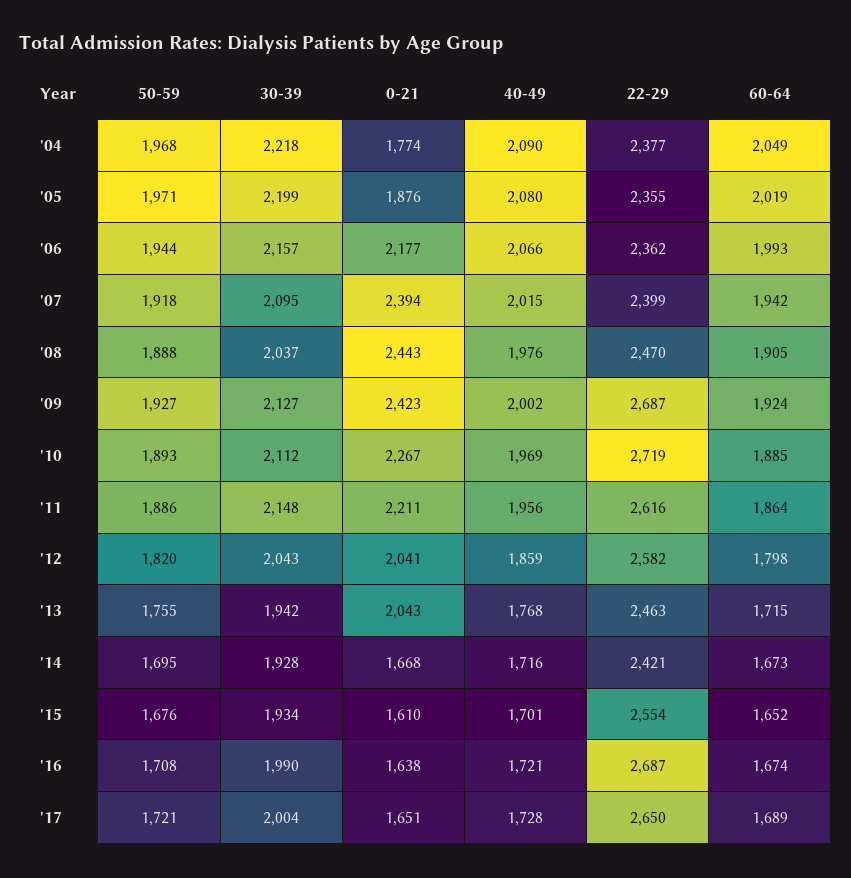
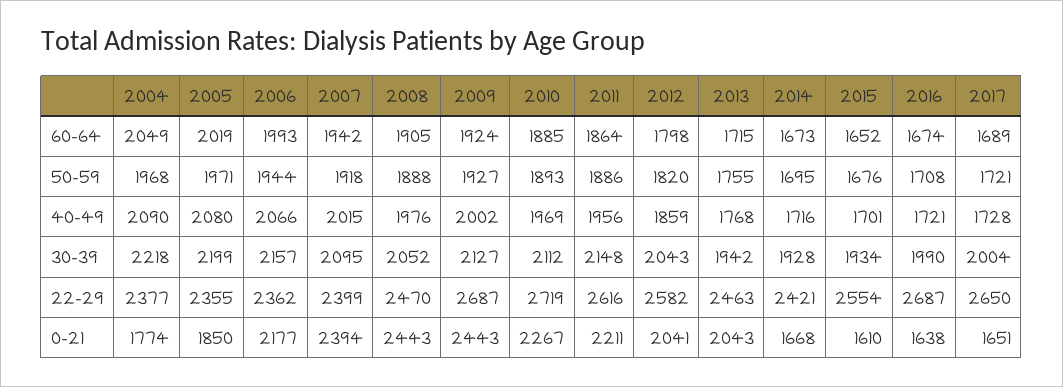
  {
    "50-59": {
      "'04": 1968,
      "'05": 1971,
      "'06": 1944,
      "'07": 1918,
      "'08": 1888,
      "'09": 1927,
      "'10": 1893,
      "'11": 1886,
      "'12": 1820,
      "'13": 1755,
      "'14": 1695,
      "'15": 1676,
      "'16": 1708,
      "'17": 1721
    },
    "30-39": {
      "'04": 2218,
      "'05": 2199,
      "'06": 2157,
      "'07": 2095,
-     "'08": 2037,
+     "'08": 2052,
      "'09": 2127,
      "'10": 2112,
      "'11": 2148,
      "'12": 2043,
      "'13": 1942,
      "'14": 1928,
      "'15": 1934,
      "'16": 1990,
      "'17": 2004
    },
    "0-21": {
      "'04": 1774,
-     "'05": 1876,
+     "'05": 1850,
      "'06": 2177,
      "'07": 2394,
      "'08": 2443,
-     "'09": 2423,
+     "'09": 2443,
      "'10": 2267,
      "'11": 2211,
      "'12": 2041,
      "'13": 2043,
      "'14": 1668,
      "'15": 1610,
      "'16": 1638,
      "'17": 1651
    },
    "40-49": {
      "'04": 2090,
      "'05": 2080,
      "'06": 2066,
      "'07": 2015,
      "'08": 1976,
      "'09": 2002,
      "'10": 1969,
      "'11": 1956,
      "'12": 1859,
      "'13": 1768,
      "'14": 1716,
      "'15": 1701,
      "'16": 1721,
      "'17": 1728
    },
    "22-29": {
      "'04": 2377,
      "'05": 2355,
      "'06": 2362,
      "'07": 2399,
      "'08": 2470,
      "'09": 2687,
      "'10": 2719,
      "'11": 2616,
      "'12": 2582,
      "'13": 2463,
      "'14": 2421,
      "'15": 2554,
      "'16": 2687,
      "'17": 2650
    },
    "60-64": {
      "'04": 2049,
      "'05": 2019,
      "'06": 1993,
      "'07": 1942,
      "'08": 1905,
      "'09": 1924,
      "'10": 1885,
      "'11": 1864,
      "'12": 1798,
      "'13": 1715,
      "'14": 1673,
      "'15": 1652,
      "'16": 1674,
      "'17": 1689
    }
  }

